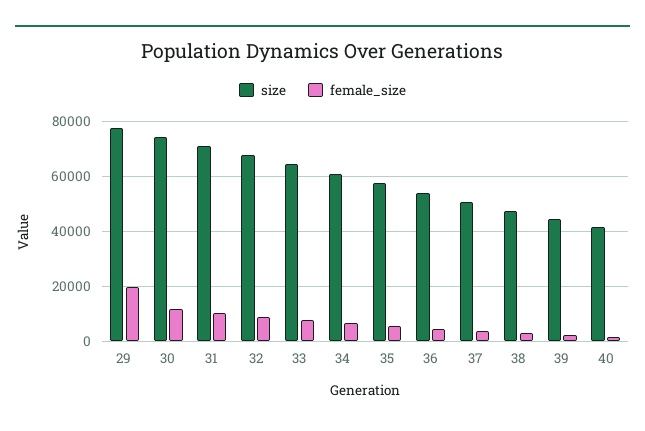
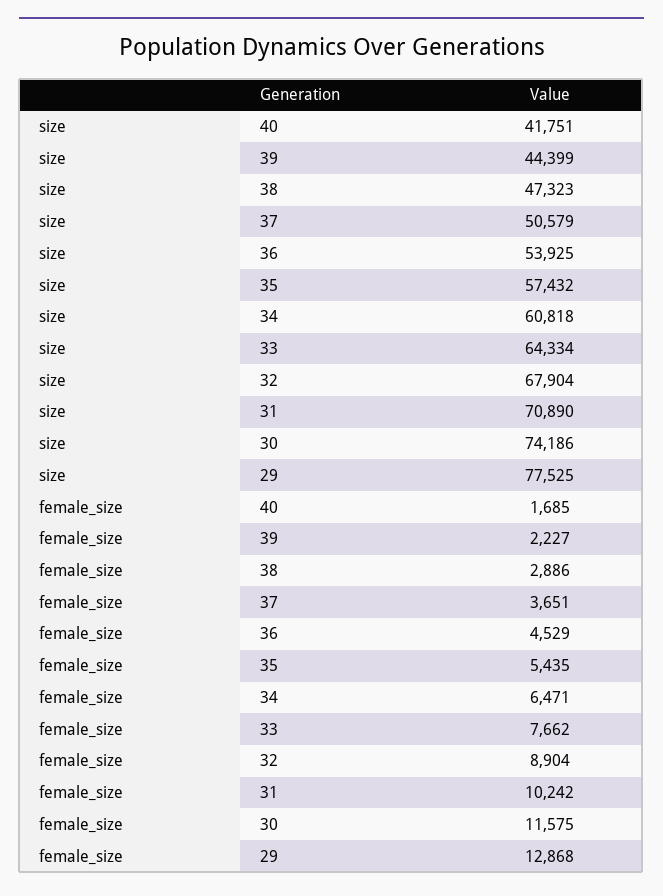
  {
    "size": {
      "29": 77525,
      "30": 74186,
      "31": 70890,
      "32": 67904,
      "33": 64334,
      "34": 60818,
      "35": 57432,
      "36": 53925,
      "37": 50579,
      "38": 47323,
      "39": 44399,
      "40": 41751
    },
    "female_size": {
-     "29": 20000,
+     "29": 12868,
      "30": 11575,
      "31": 10242,
      "32": 8904,
      "33": 7662,
      "34": 6471,
      "35": 5435,
      "36": 4529,
      "37": 3651,
      "38": 2886,
      "39": 2227,
      "40": 1685
    }
  }

